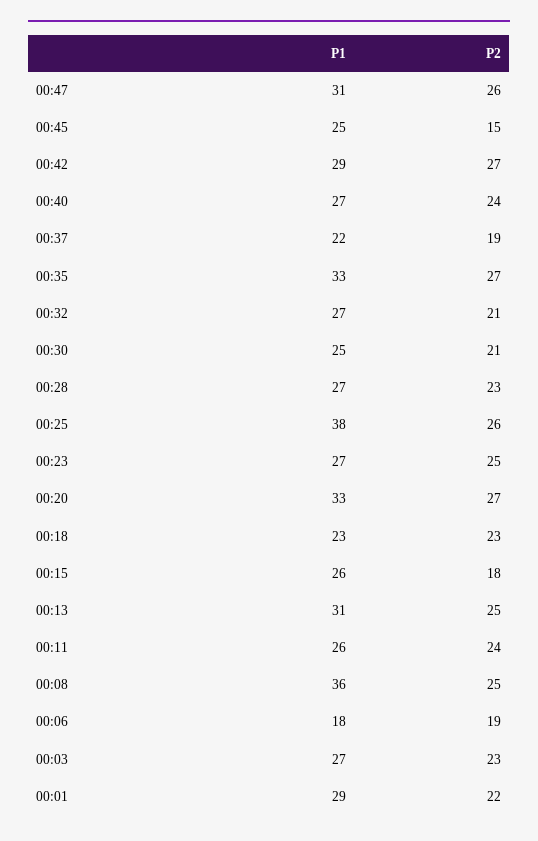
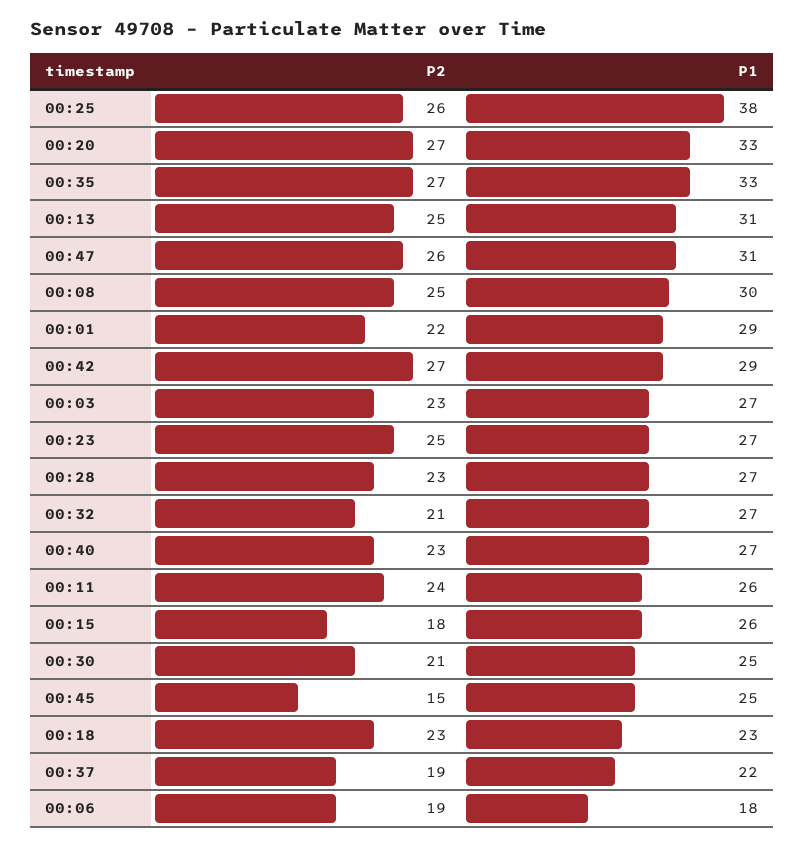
  {
    "P1": {
      "00:47": 31,
      "00:45": 25,
      "00:42": 29,
      "00:40": 27,
      "00:37": 22,
      "00:35": 33,
      "00:32": 27,
      "00:30": 25,
      "00:28": 27,
      "00:25": 38,
      "00:23": 27,
      "00:20": 33,
      "00:18": 23,
      "00:15": 26,
      "00:13": 31,
      "00:11": 26,
-     "00:08": 36,
+     "00:08": 30,
      "00:06": 18,
      "00:03": 27,
      "00:01": 29
    },
    "P2": {
      "00:47": 26,
      "00:45": 15,
      "00:42": 27,
-     "00:40": 24,
+     "00:40": 23,
      "00:37": 19,
      "00:35": 27,
      "00:32": 21,
      "00:30": 21,
      "00:28": 23,
      "00:25": 26,
      "00:23": 25,
      "00:20": 27,
      "00:18": 23,
      "00:15": 18,
      "00:13": 25,
      "00:11": 24,
      "00:08": 25,
      "00:06": 19,
      "00:03": 23,
      "00:01": 22
    }
  }

